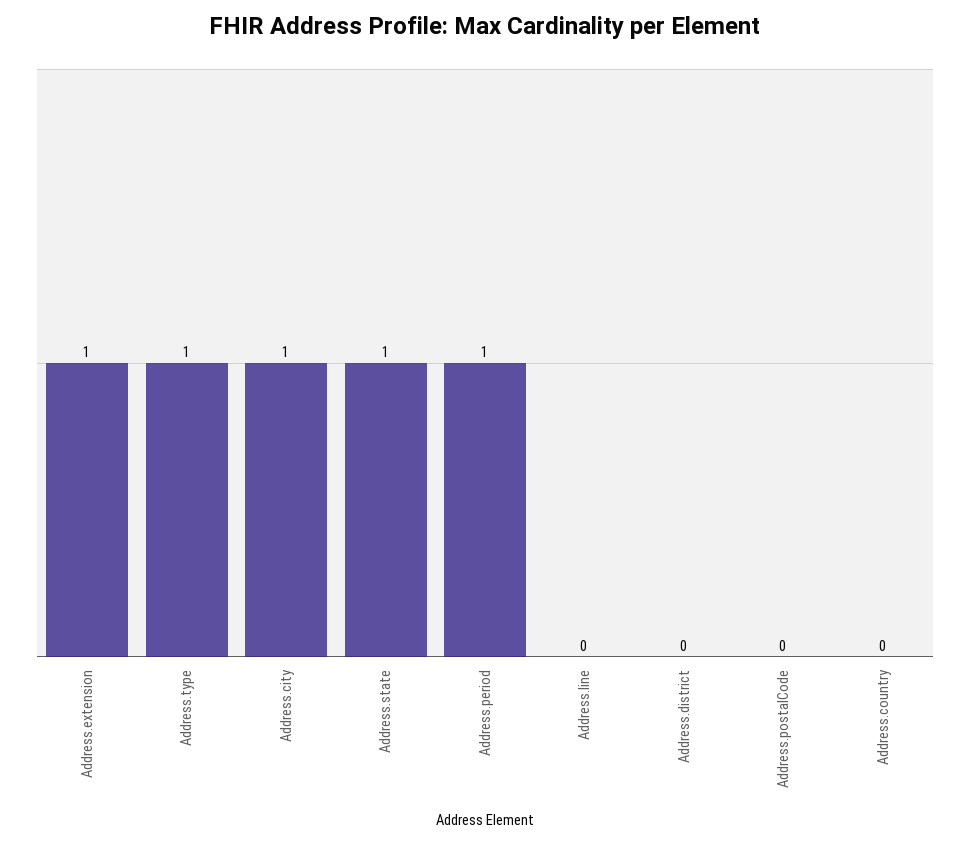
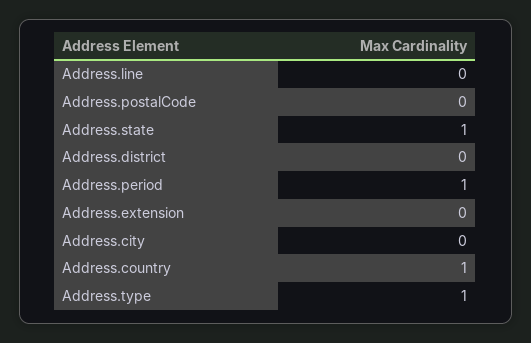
  {
-   "Address.extension": 1,
+   "Address.extension": 0,
    "Address.type": 1,
-   "Address.city": 1,
+   "Address.city": 0,
    "Address.state": 1,
    "Address.period": 1,
    "Address.line": 0,
    "Address.district": 0,
    "Address.postalCode": 0,
-   "Address.country": 0
+   "Address.country": 1
  }

